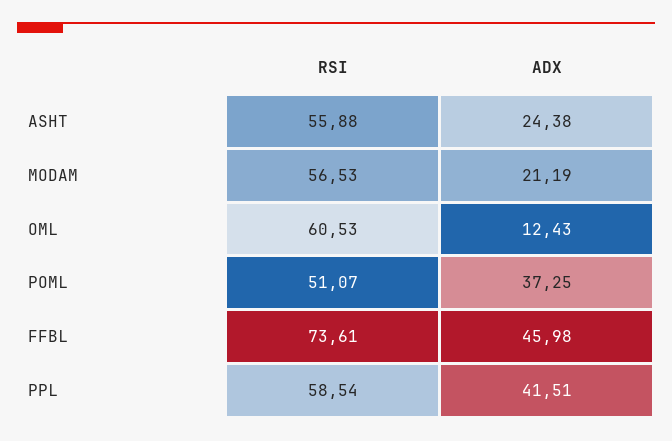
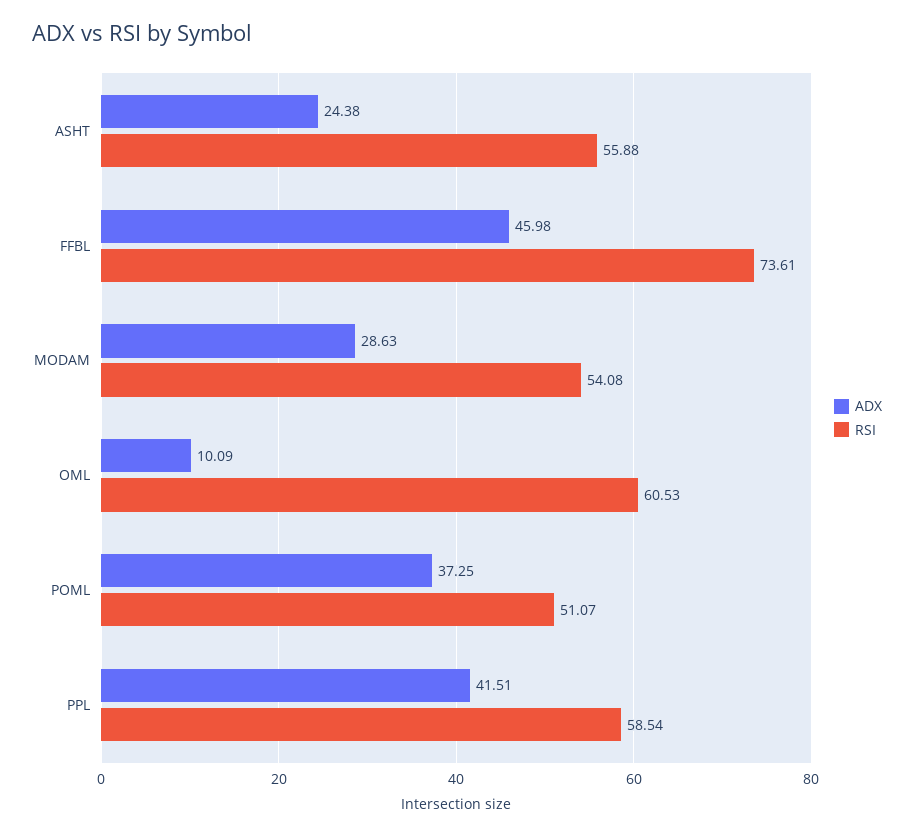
  {
    "RSI": {
      "ASHT": 55.88,
-     "MODAM": 56.53,
+     "MODAM": 54.08,
      "OML": 60.53,
      "POML": 51.07,
      "FFBL": 73.61,
      "PPL": 58.54
    },
    "ADX": {
      "ASHT": 24.38,
-     "MODAM": 21.19,
+     "MODAM": 28.63,
-     "OML": 12.43,
+     "OML": 10.09,
      "POML": 37.25,
      "FFBL": 45.98,
      "PPL": 41.51
    }
  }

